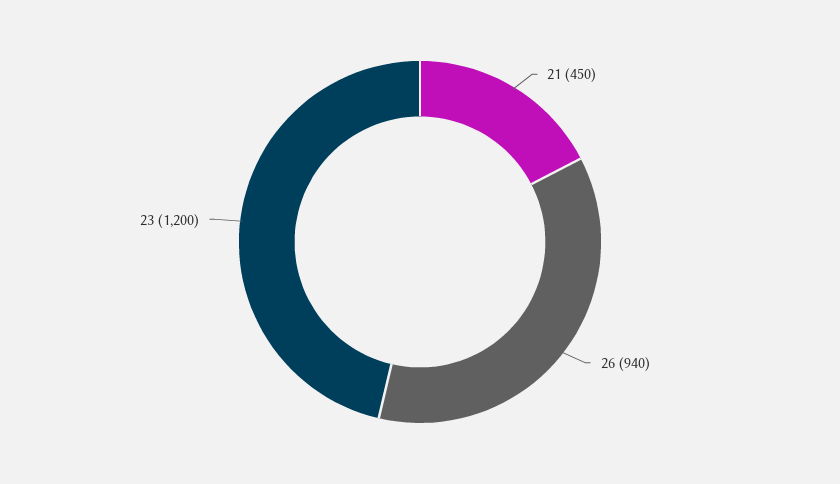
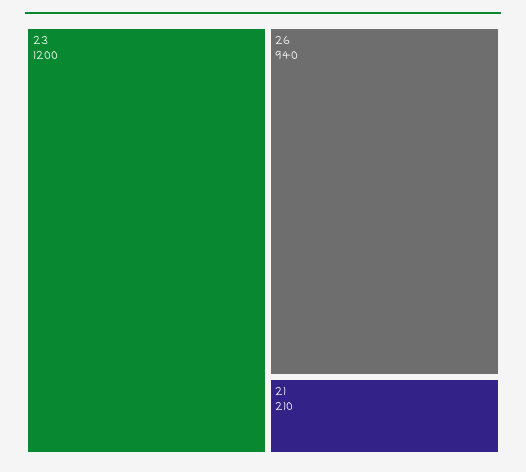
  {
-   "21": 450,
+   "21": 210,
    "26": 940,
    "23": 1200
  }

